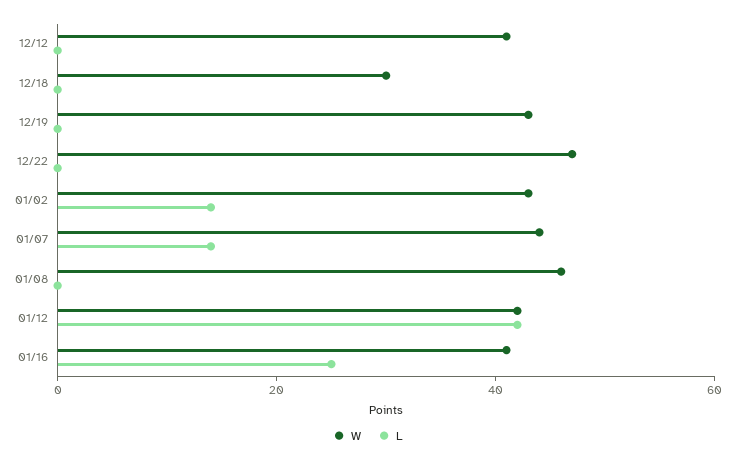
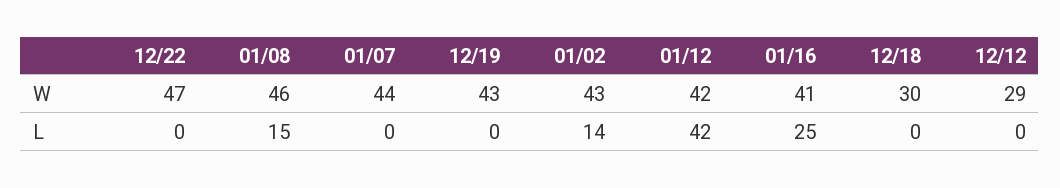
  {
    "W": {
-     "12/12": 40,
+     "12/12": 29,
      "12/18": 30,
      "12/19": 43,
      "12/22": 47,
      "01/02": 43,
      "01/07": 44,
      "01/08": 46,
      "01/12": 42,
      "01/16": 41
    },
    "L": {
      "12/12": 0,
      "12/18": 0,
      "12/19": 0,
      "12/22": 0,
      "01/02": 14,
-     "01/07": 15,
+     "01/07": 0,
-     "01/08": 0,
+     "01/08": 15,
      "01/12": 42,
      "01/16": 25
    }
  }

